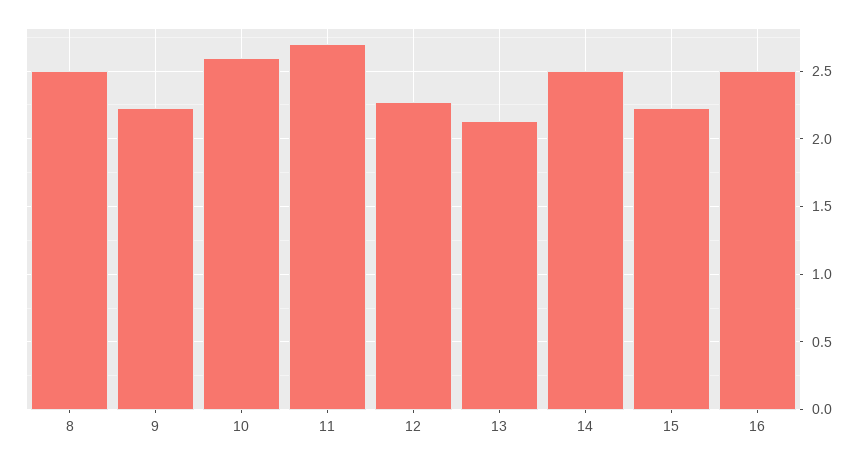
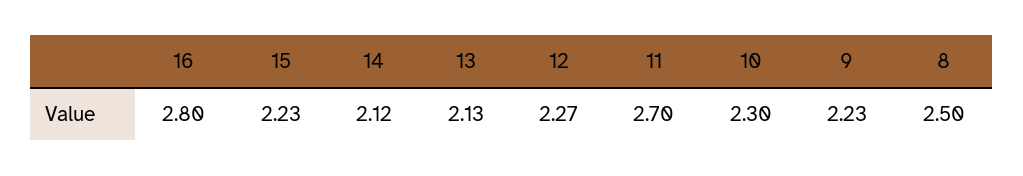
  {
    "8": 2.5,
    "9": 2.23,
-   "10": 2.6,
+   "10": 2.3,
    "11": 2.7,
    "12": 2.27,
    "13": 2.13,
-   "14": 2.5,
+   "14": 2.12,
    "15": 2.23,
-   "16": 2.5
+   "16": 2.8
  }

